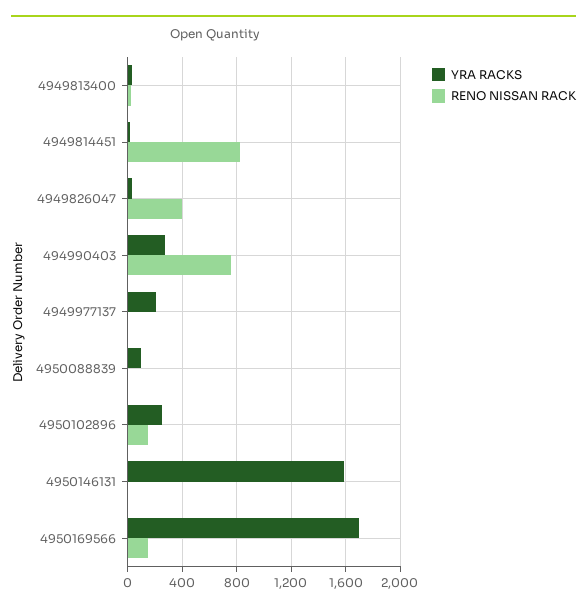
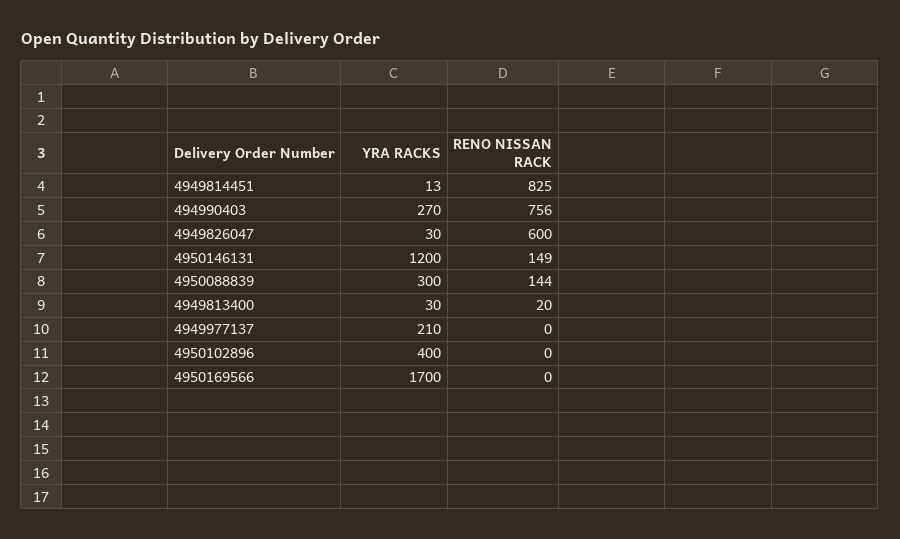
  {
    "YRA RACKS": {
      "4949813400": 30,
      "4949814451": 13,
      "4949826047": 30,
      "494990403": 270,
      "4949977137": 210,
-     "4950088839": 100,
+     "4950088839": 300,
-     "4950102896": 250,
+     "4950102896": 400,
-     "4950146131": 1600,
+     "4950146131": 1200,
      "4950169566": 1700
    },
    "RENO NISSAN RACK": {
      "4949813400": 20,
      "4949814451": 825,
-     "4949826047": 400,
+     "4949826047": 600,
      "494990403": 756,
      "4949977137": 0,
-     "4950088839": 0,
+     "4950088839": 144,
-     "4950102896": 150,
+     "4950102896": 0,
-     "4950146131": 0,
+     "4950146131": 149,
-     "4950169566": 150
+     "4950169566": 0
    }
  }

